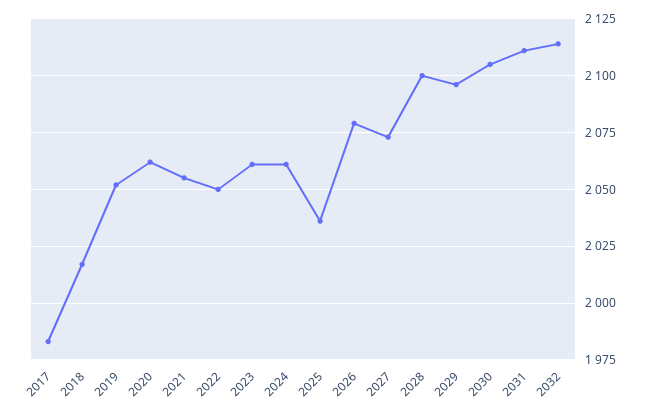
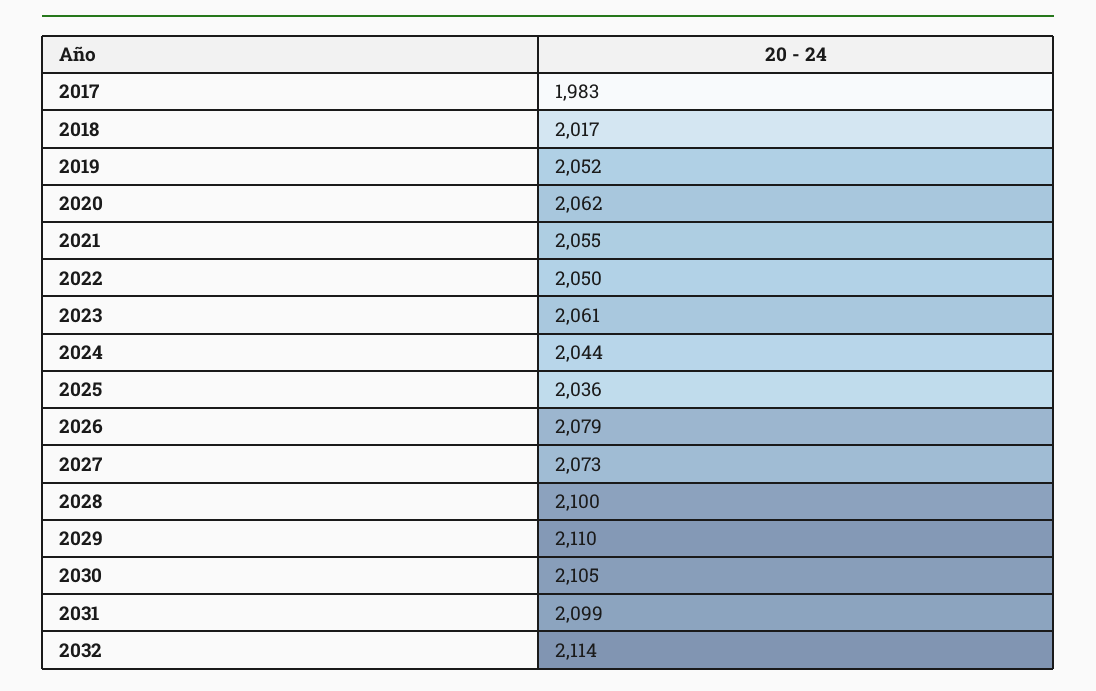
  {
    "2017": 1983,
    "2018": 2017,
    "2019": 2052,
    "2020": 2062,
    "2021": 2055,
    "2022": 2050,
    "2023": 2061,
-   "2024": 2060,
+   "2024": 2044,
    "2025": 2036,
    "2026": 2079,
    "2027": 2073,
    "2028": 2100,
-   "2029": 2095,
+   "2029": 2110,
    "2030": 2105,
-   "2031": 2110,
+   "2031": 2099,
    "2032": 2114
  }

